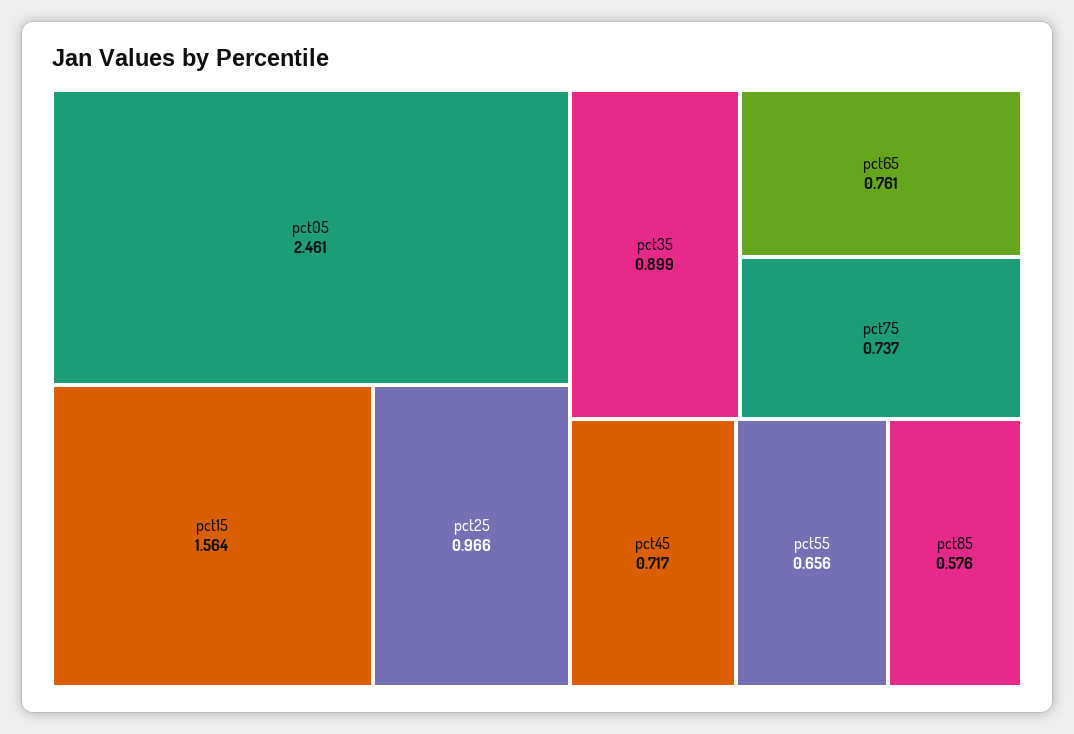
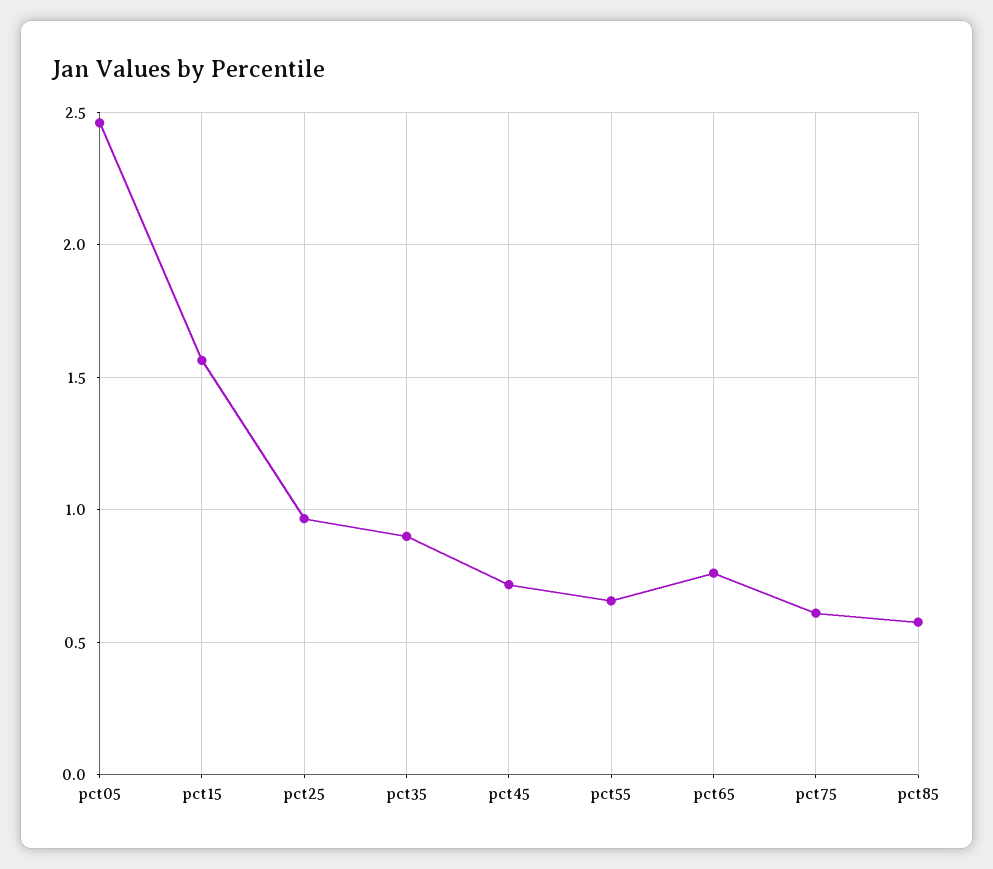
  {
    "pct05": 2.461,
    "pct15": 1.564,
    "pct25": 0.966,
    "pct35": 0.899,
    "pct65": 0.761,
-   "pct75": 0.737,
+   "pct75": 0.6,
    "pct45": 0.717,
    "pct55": 0.656,
    "pct85": 0.576
  }

